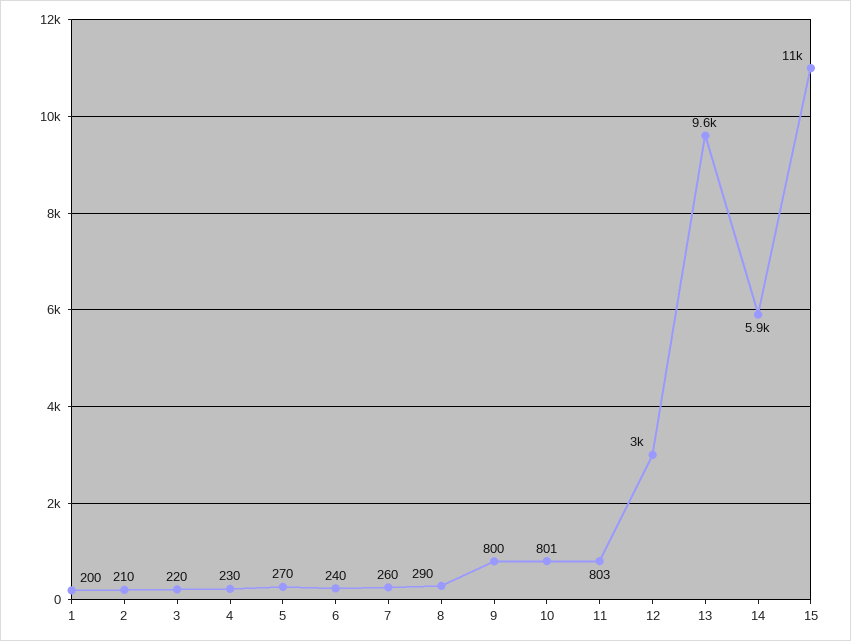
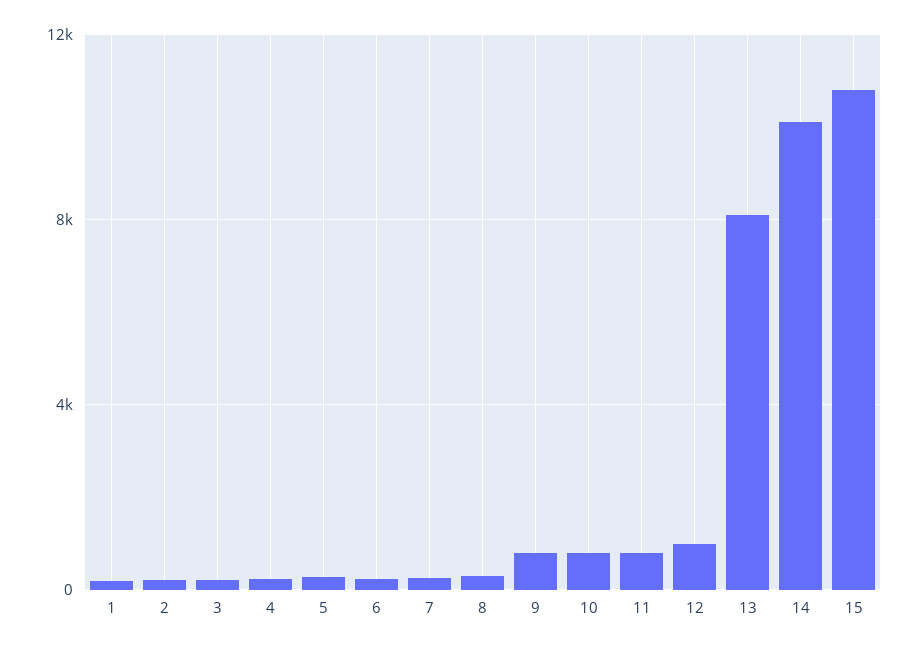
  {
    "1": 200,
    "2": 210,
    "3": 220,
    "4": 230,
    "5": 270,
    "6": 240,
    "7": 260,
    "8": 290,
    "9": 800,
    "10": 801,
    "11": 803,
-   "12": 3000,
+   "12": 1000,
-   "13": 9600,
+   "13": 8000,
-   "14": 5900,
+   "14": 10000,
    "15": 11000
  }

